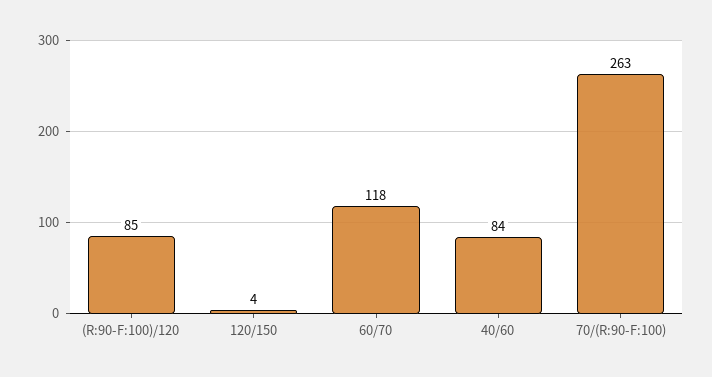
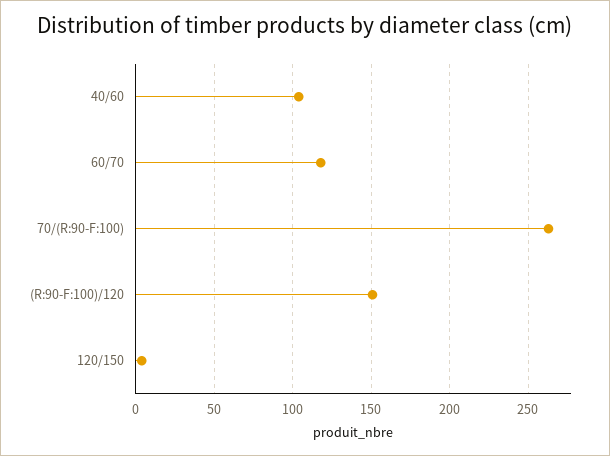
  {
-   "(R:90-F:100)/120": 85,
+   "(R:90-F:100)/120": 150,
    "120/150": 4,
    "60/70": 118,
-   "40/60": 84,
+   "40/60": 105,
    "70/(R:90-F:100)": 263
  }

